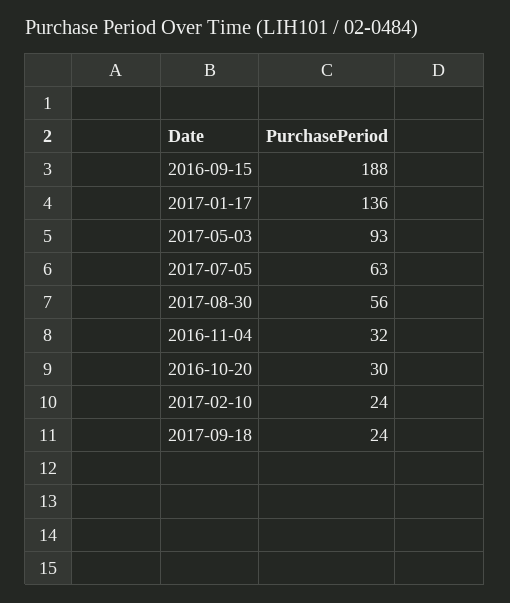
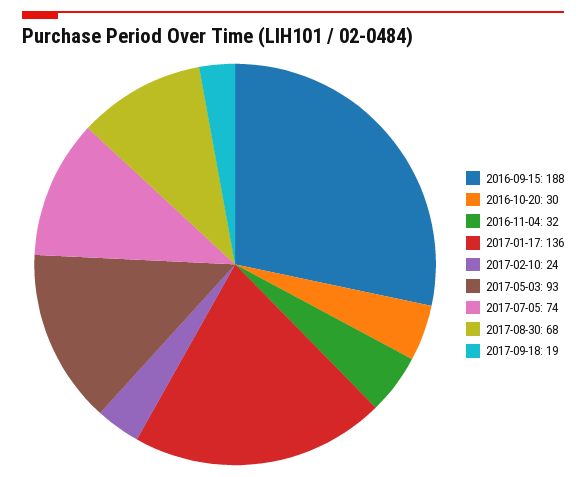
  {
    "2016-09-15": 188,
    "2017-01-17": 136,
    "2017-05-03": 93,
-   "2017-07-05": 63,
+   "2017-07-05": 74,
-   "2017-08-30": 56,
+   "2017-08-30": 68,
    "2016-11-04": 32,
    "2016-10-20": 30,
    "2017-02-10": 24,
-   "2017-09-18": 24
+   "2017-09-18": 19
  }

